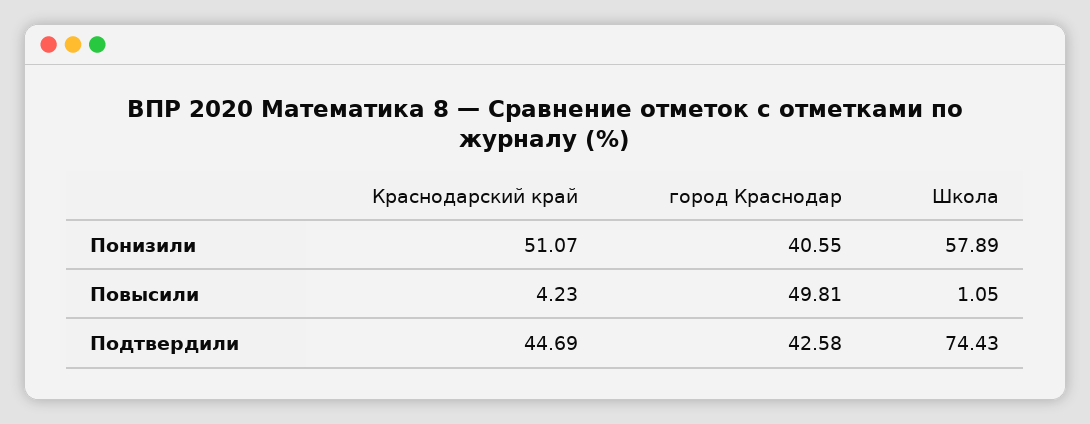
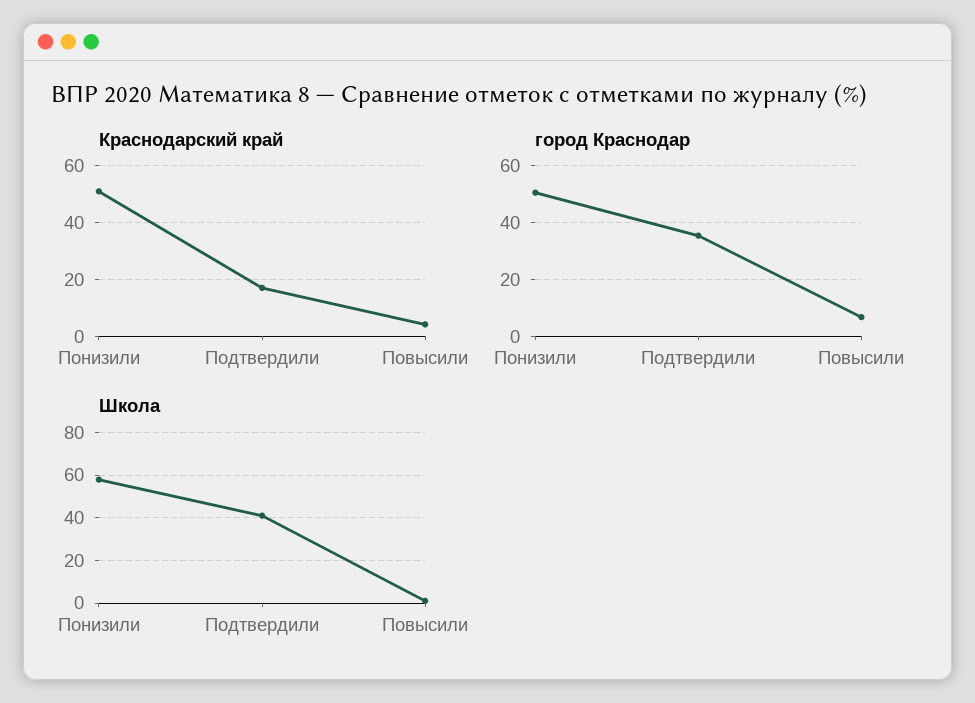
  {
    "Краснодарский край": {
      "Понизили": 51.07,
      "Повысили": 4.23,
-     "Подтвердили": 44.69
+     "Подтвердили": 17.5
    },
    "город Краснодар": {
-     "Понизили": 40.55,
+     "Понизили": 50,
-     "Повысили": 49.81,
+     "Повысили": 7.5,
-     "Подтвердили": 42.58
+     "Подтвердили": 35
    },
    "Школа": {
      "Понизили": 57.89,
      "Повысили": 1.05,
-     "Подтвердили": 74.43
+     "Подтвердили": 40
    }
  }

